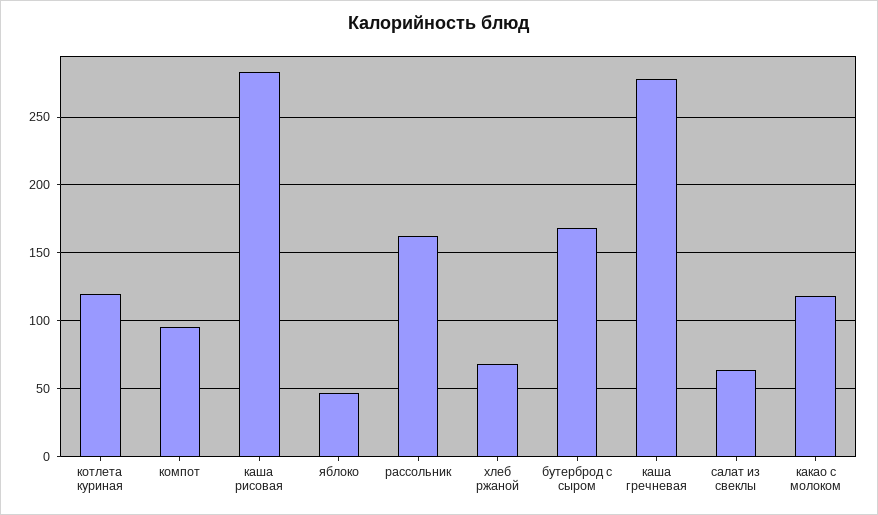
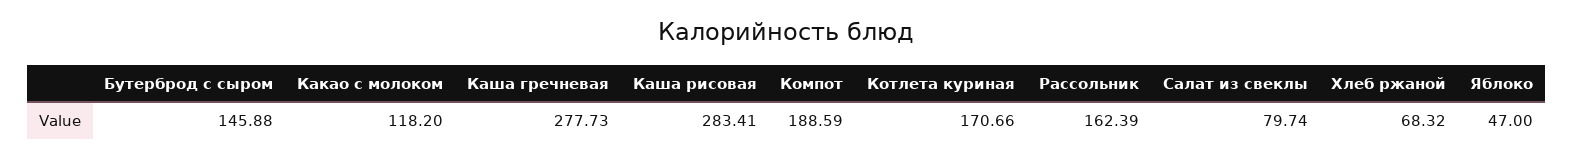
  {
-   "котлета куриная": 120,
+   "котлета куриная": 170.66,
-   "компот": 95,
+   "компот": 188.59,
    "каша рисовая": 283.41,
    "яблоко": 47,
    "рассольник": 162.39,
    "хлеб ржаной": 68.32,
-   "бутерброд с сыром": 170,
+   "бутерброд с сыром": 145.88,
    "каша гречневая": 277.73,
-   "салат из свеклы": 65,
+   "салат из свеклы": 79.74,
    "какао с молоком": 118.2
  }

